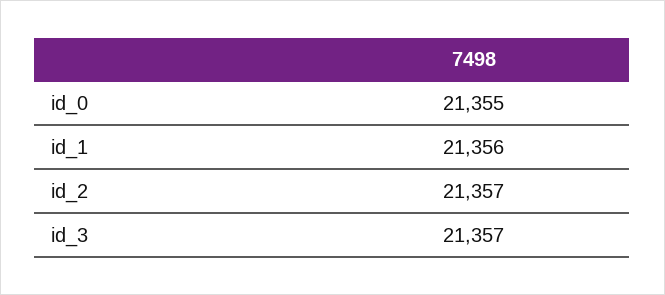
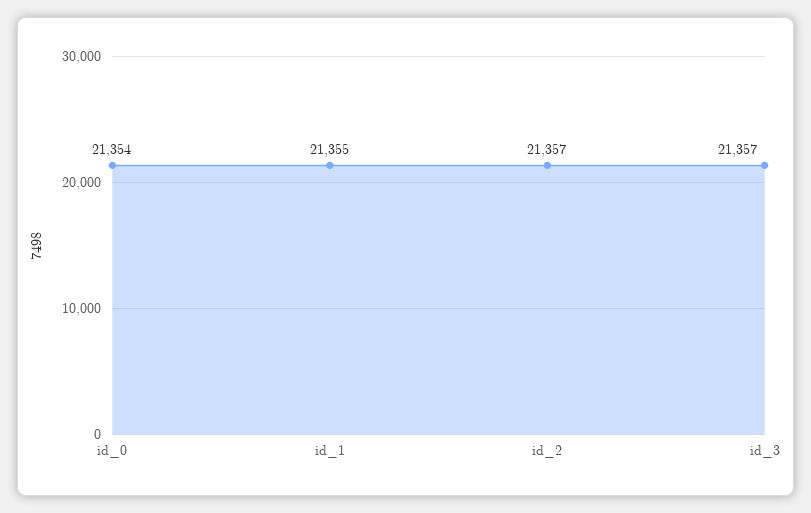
  {
-   "id_0": 21355,
+   "id_0": 21354,
-   "id_1": 21356,
+   "id_1": 21355,
    "id_2": 21357,
    "id_3": 21357
  }

